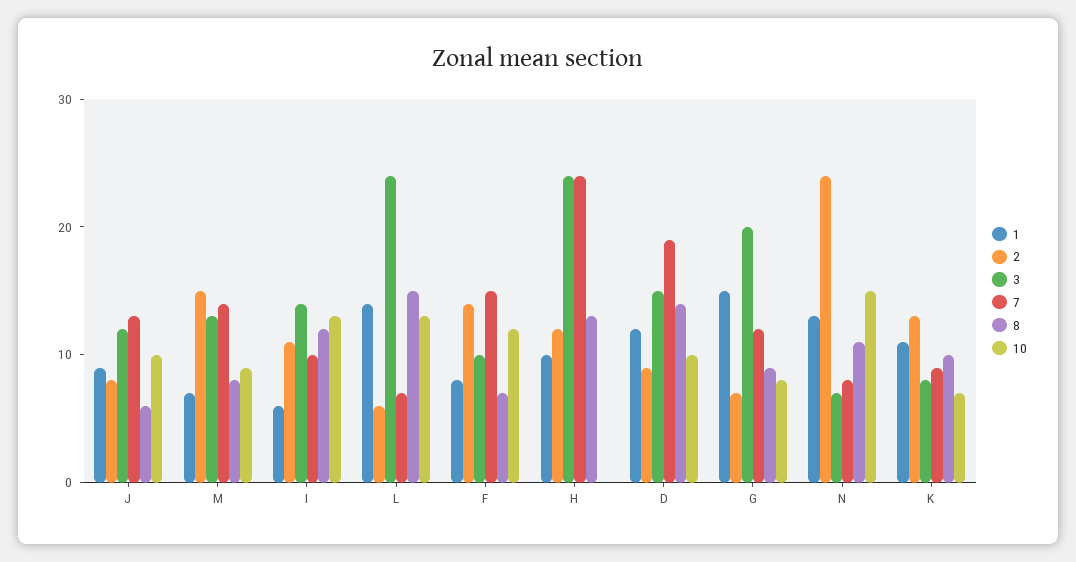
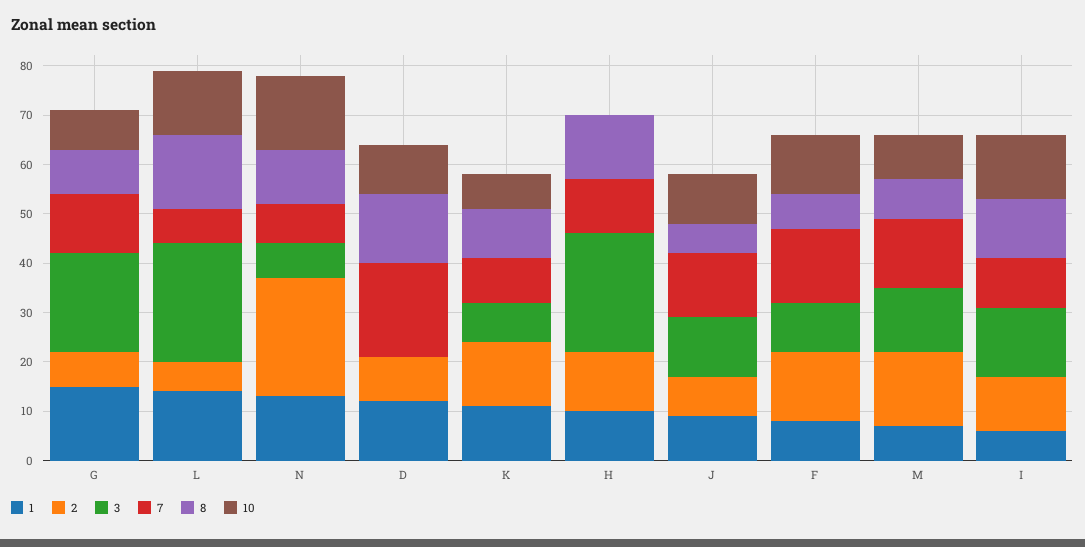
  {
    "1": {
      "J": 9,
      "M": 7,
      "I": 6,
      "L": 14,
      "F": 8,
      "H": 10,
      "D": 12,
      "G": 15,
      "N": 13,
      "K": 11
    },
    "2": {
      "J": 8,
      "M": 15,
      "I": 11,
      "L": 6,
      "F": 14,
      "H": 12,
      "D": 9,
      "G": 7,
      "N": 24,
      "K": 13
    },
    "3": {
      "J": 12,
      "M": 13,
      "I": 14,
      "L": 24,
      "F": 10,
      "H": 24,
-     "D": 15,
+     "D": 0,
      "G": 20,
      "N": 7,
      "K": 8
    },
    "7": {
      "J": 13,
      "M": 14,
      "I": 10,
      "L": 7,
      "F": 15,
-     "H": 24,
+     "H": 10,
      "D": 19,
      "G": 12,
      "N": 8,
      "K": 9
    },
    "8": {
      "J": 6,
      "M": 8,
      "I": 12,
      "L": 15,
      "F": 7,
      "H": 13,
      "D": 14,
      "G": 9,
      "N": 11,
      "K": 10
    },
    "10": {
      "J": 10,
      "M": 9,
      "I": 13,
      "L": 13,
      "F": 12,
      "H": 0,
      "D": 10,
      "G": 8,
      "N": 15,
      "K": 7
    }
  }

